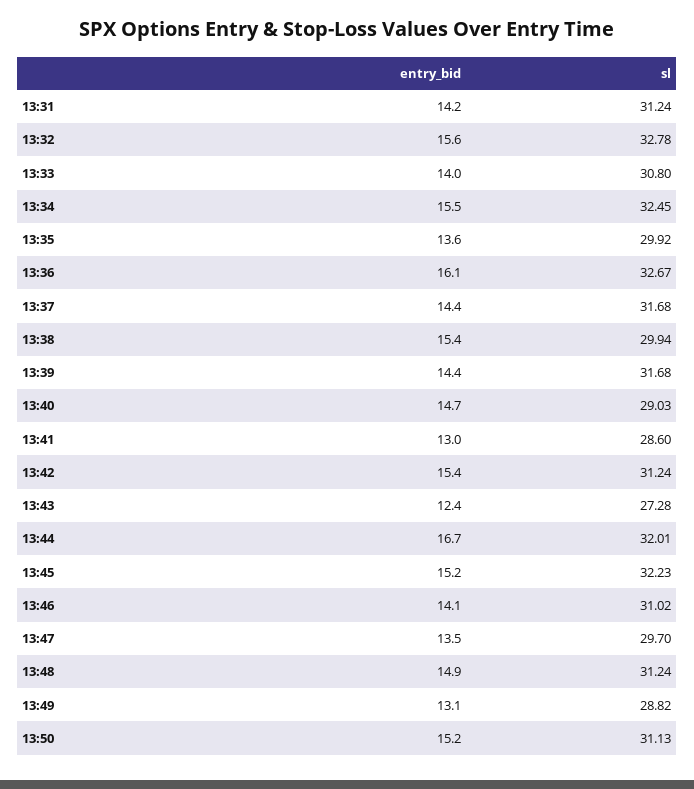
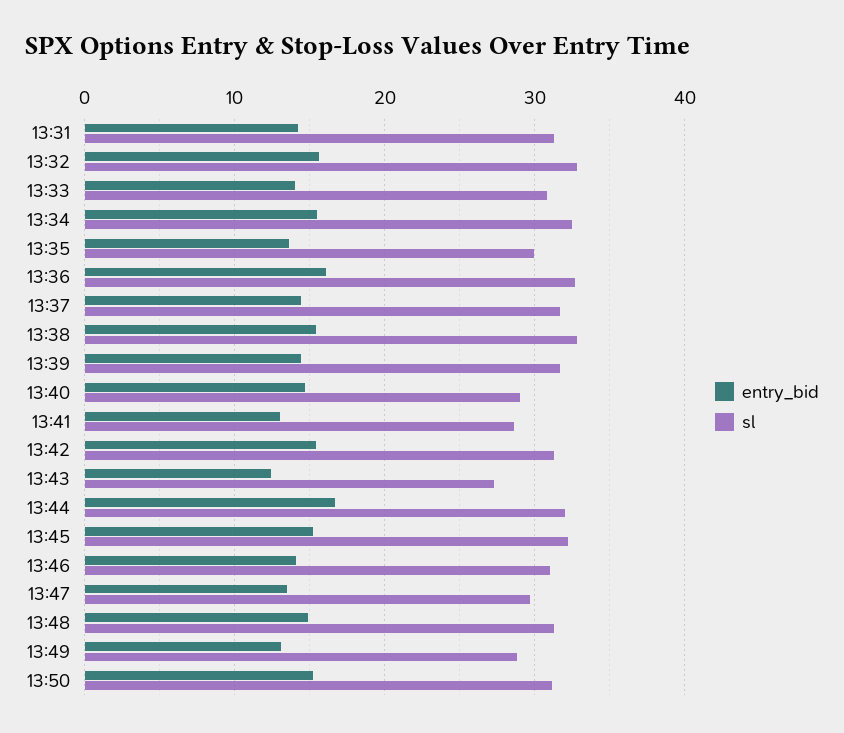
  {
    "entry_bid": {
      "13:31": 14.2,
      "13:32": 15.6,
      "13:33": 14,
      "13:34": 15.5,
      "13:35": 13.6,
      "13:36": 16.1,
      "13:37": 14.4,
      "13:38": 15.4,
      "13:39": 14.4,
      "13:40": 14.7,
      "13:41": 13,
      "13:42": 15.4,
      "13:43": 12.4,
      "13:44": 16.7,
      "13:45": 15.2,
      "13:46": 14.1,
      "13:47": 13.5,
      "13:48": 14.9,
      "13:49": 13.1,
      "13:50": 15.2
    },
    "sl": {
      "13:31": 31.24,
      "13:32": 32.78,
      "13:33": 30.8,
      "13:34": 32.45,
      "13:35": 29.92,
      "13:36": 32.67,
      "13:37": 31.68,
-     "13:38": 29.94,
+     "13:38": 33,
      "13:39": 31.68,
      "13:40": 29.03,
      "13:41": 28.6,
      "13:42": 31.24,
      "13:43": 27.28,
      "13:44": 32.01,
      "13:45": 32.23,
      "13:46": 31.02,
      "13:47": 29.7,
      "13:48": 31.24,
      "13:49": 28.82,
      "13:50": 31.13
    }
  }

